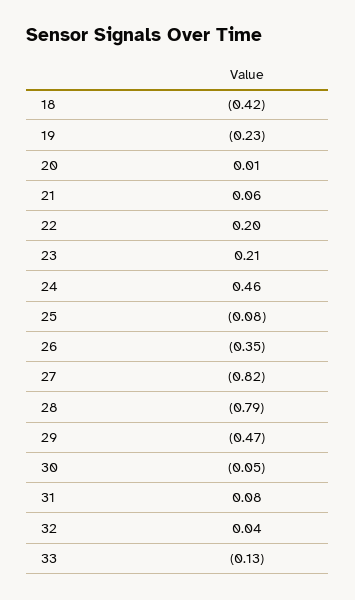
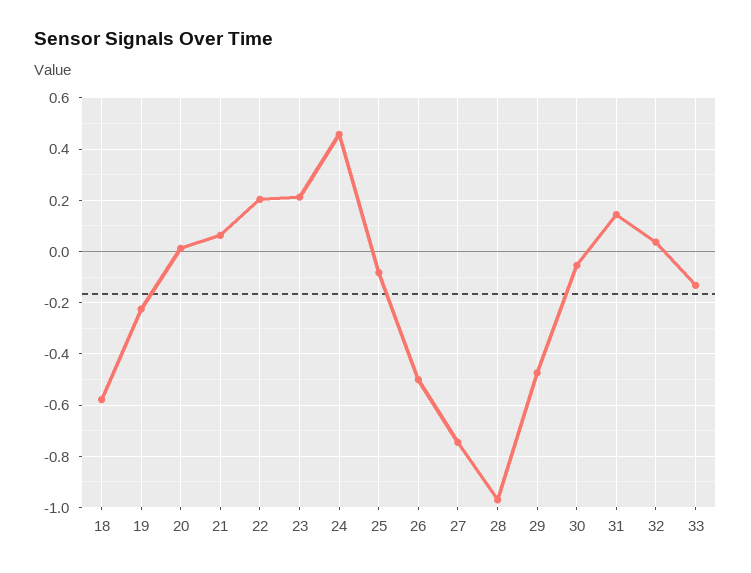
  {
-   "18": -0.42,
+   "18": -0.575,
    "19": -0.23,
    "20": 0.01,
    "21": 0.06,
    "22": 0.2,
    "23": 0.21,
    "24": 0.46,
    "25": -0.08,
-   "26": -0.35,
+   "26": -0.5,
-   "27": -0.82,
+   "27": -0.75,
-   "28": -0.79,
+   "28": -0.975,
    "29": -0.47,
    "30": -0.05,
-   "31": 0.08,
+   "31": 0.15,
    "32": 0.04,
    "33": -0.13
  }

